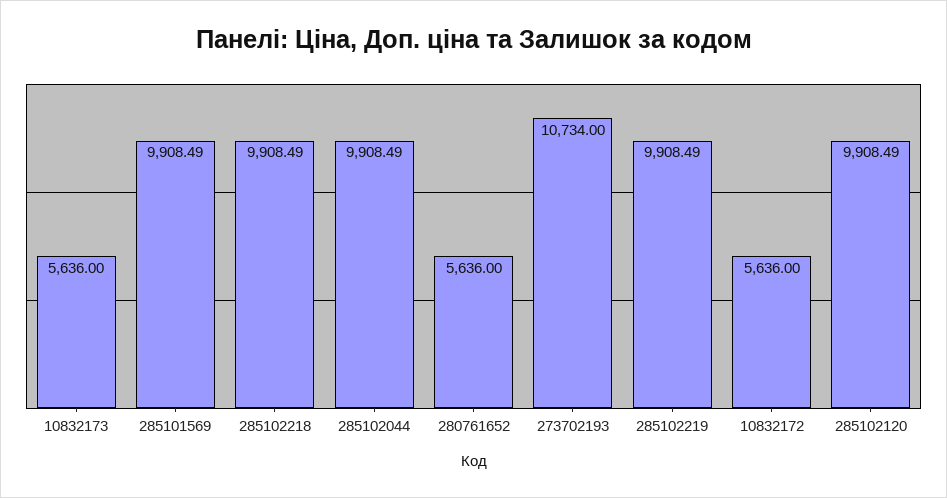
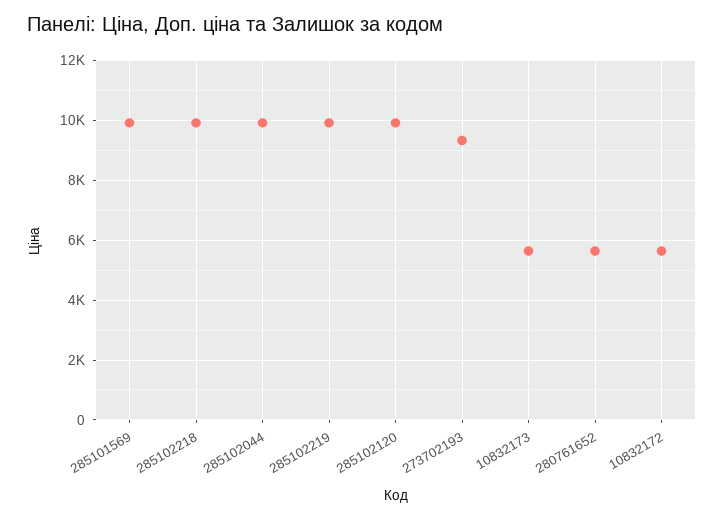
  {
    "10832173": 5636,
    "285101569": 9908.49,
    "285102218": 9908.49,
    "285102044": 9908.49,
    "280761652": 5636,
-   "273702193": 10734,
+   "273702193": 9250,
    "285102219": 9908.49,
    "10832172": 5636,
    "285102120": 9908.49
  }

